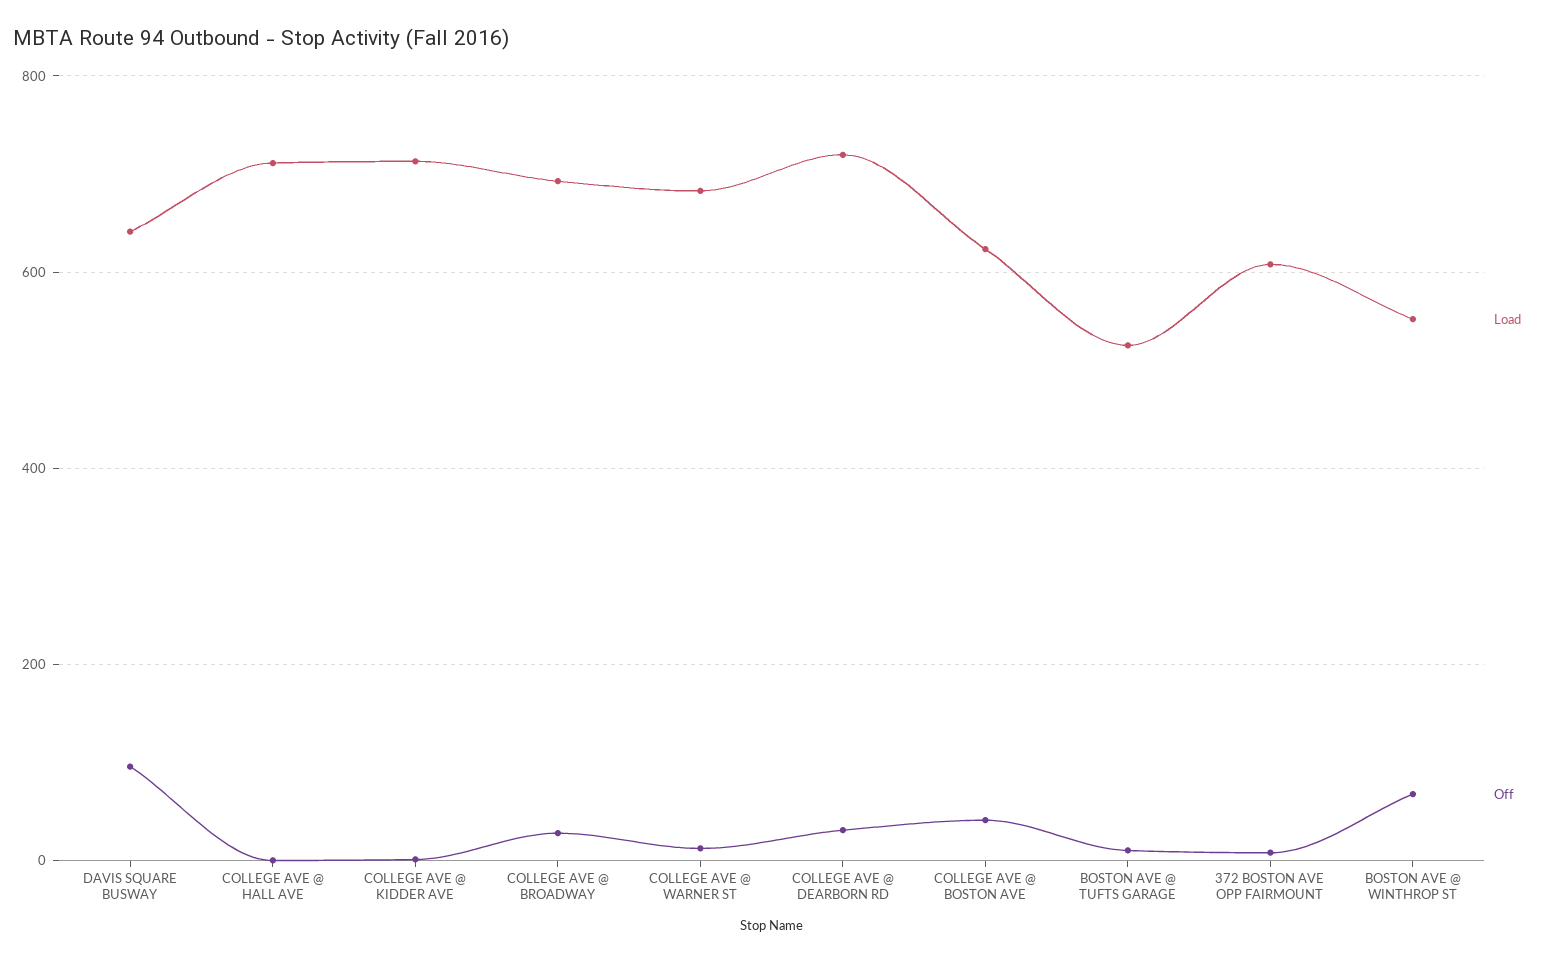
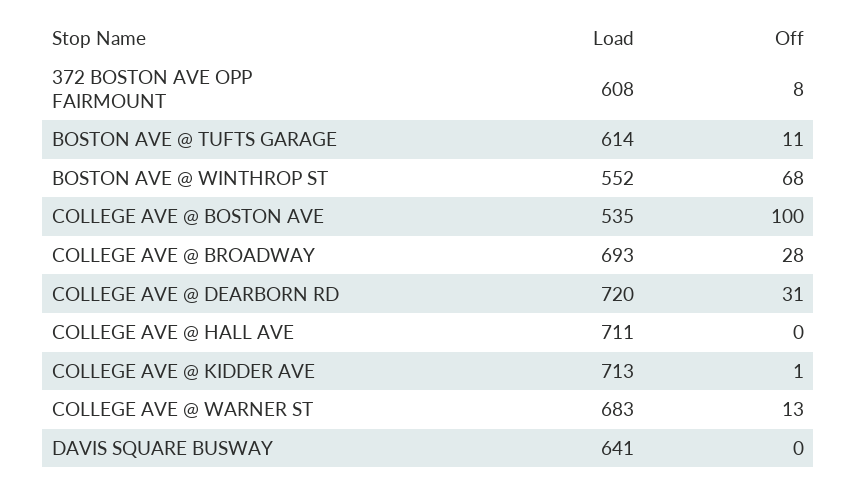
  {
    "Load": {
      "DAVIS SQUARE BUSWAY": 641,
      "COLLEGE AVE @ HALL AVE": 711,
      "COLLEGE AVE @ KIDDER AVE": 713,
      "COLLEGE AVE @ BROADWAY": 693,
      "COLLEGE AVE @ WARNER ST": 683,
      "COLLEGE AVE @ DEARBORN RD": 720,
-     "COLLEGE AVE @ BOSTON AVE": 620,
+     "COLLEGE AVE @ BOSTON AVE": 535,
-     "BOSTON AVE @ TUFTS GARAGE": 520,
+     "BOSTON AVE @ TUFTS GARAGE": 614,
      "372 BOSTON AVE OPP FAIRMOUNT": 608,
      "BOSTON AVE @ WINTHROP ST": 552
    },
    "Off": {
-     "DAVIS SQUARE BUSWAY": 100,
+     "DAVIS SQUARE BUSWAY": 0,
      "COLLEGE AVE @ HALL AVE": 0,
      "COLLEGE AVE @ KIDDER AVE": 1,
      "COLLEGE AVE @ BROADWAY": 28,
      "COLLEGE AVE @ WARNER ST": 13,
      "COLLEGE AVE @ DEARBORN RD": 31,
-     "COLLEGE AVE @ BOSTON AVE": 40,
+     "COLLEGE AVE @ BOSTON AVE": 100,
      "BOSTON AVE @ TUFTS GARAGE": 11,
      "372 BOSTON AVE OPP FAIRMOUNT": 8,
      "BOSTON AVE @ WINTHROP ST": 68
    }
  }

